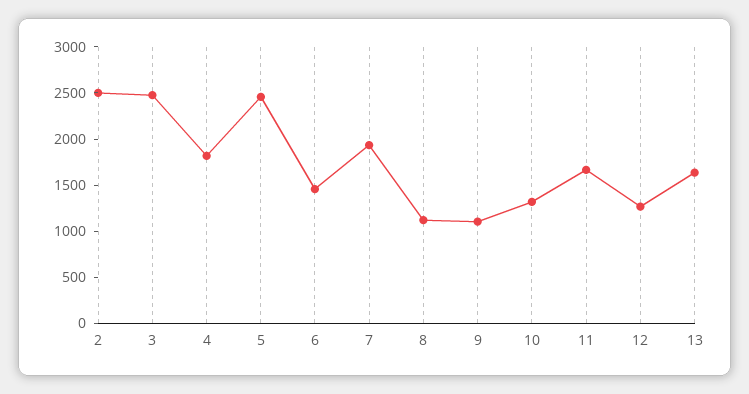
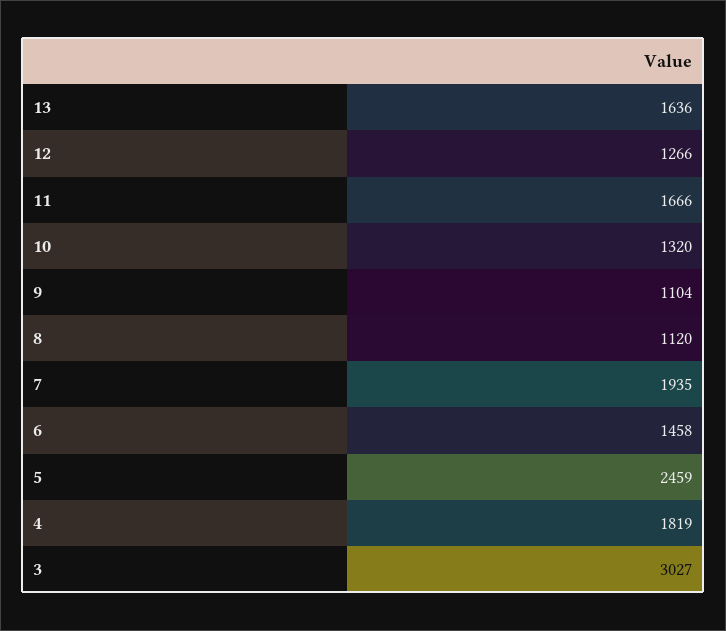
  {
-   "2": 2500,
-   "3": 2500,
+   "3": 3027,
    "4": 1819,
    "5": 2459,
    "6": 1458,
    "7": 1935,
    "8": 1120,
    "9": 1104,
    "10": 1320,
    "11": 1666,
    "12": 1266,
    "13": 1636
  }

